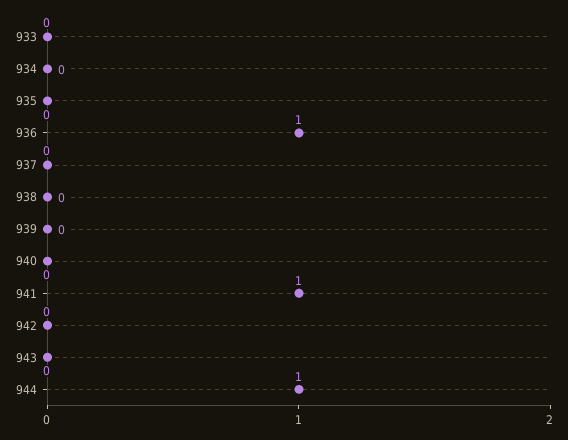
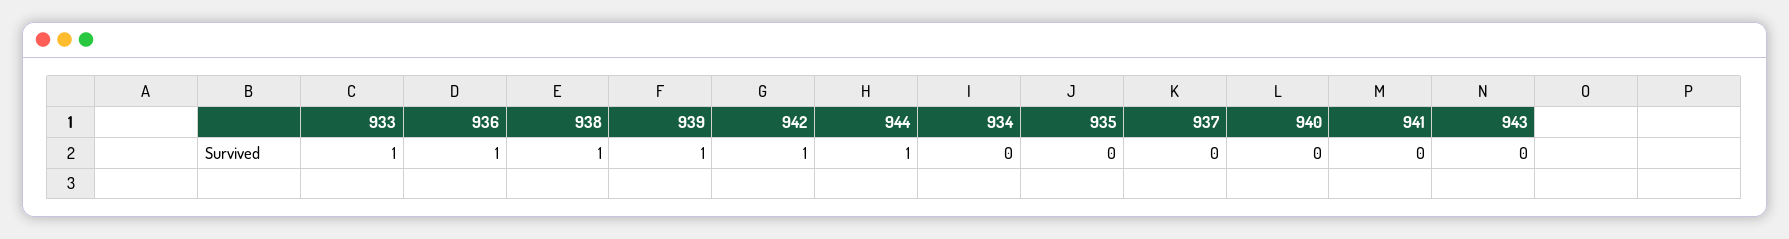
  {
-   "933": 0,
+   "933": 1,
    "934": 0,
    "935": 0,
    "936": 1,
    "937": 0,
-   "938": 0,
+   "938": 1,
-   "939": 0,
+   "939": 1,
    "940": 0,
-   "941": 1,
+   "941": 0,
-   "942": 0,
+   "942": 1,
    "943": 0,
    "944": 1
  }

